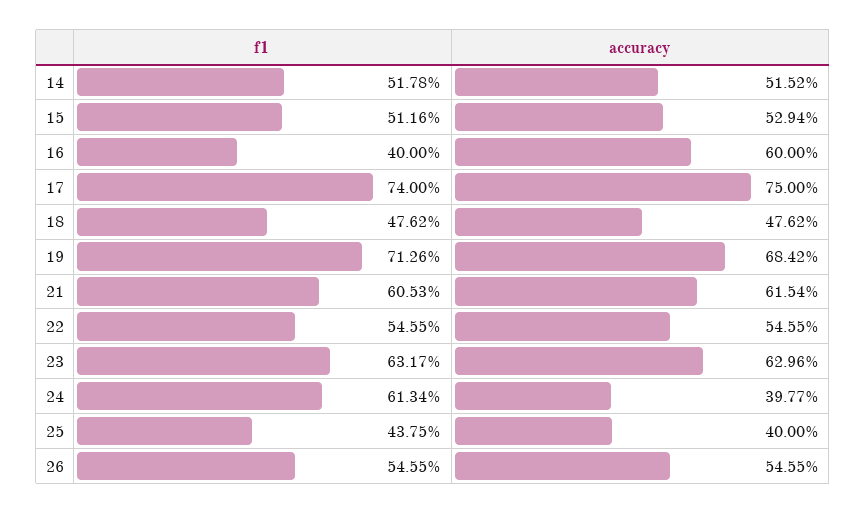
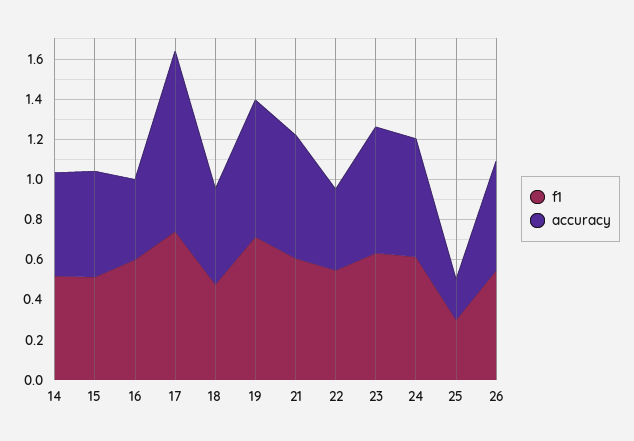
  {
    "f1": {
      "14": 0.5178,
      "15": 0.5116,
-     "16": 0.4,
+     "16": 0.6,
      "17": 0.74,
      "18": 0.4762,
      "19": 0.7126,
      "21": 0.6053,
      "22": 0.5455,
      "23": 0.6317,
      "24": 0.6134,
-     "25": 0.4375,
+     "25": 0.3,
      "26": 0.5455
    },
    "accuracy": {
      "14": 0.5152,
      "15": 0.5294,
-     "16": 0.6,
+     "16": 0.4,
-     "17": 0.75,
+     "17": 0.9,
      "18": 0.4762,
      "19": 0.6842,
      "21": 0.6154,
-     "22": 0.5455,
+     "22": 0.4,
      "23": 0.6296,
-     "24": 0.3977,
+     "24": 0.6,
-     "25": 0.4,
+     "25": 0.2,
      "26": 0.5455
    }
  }

